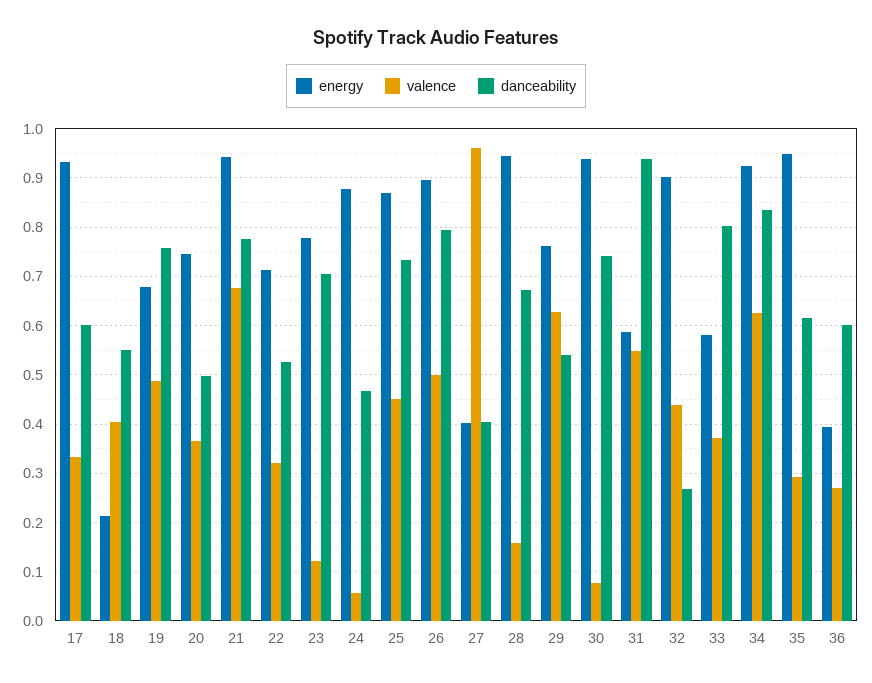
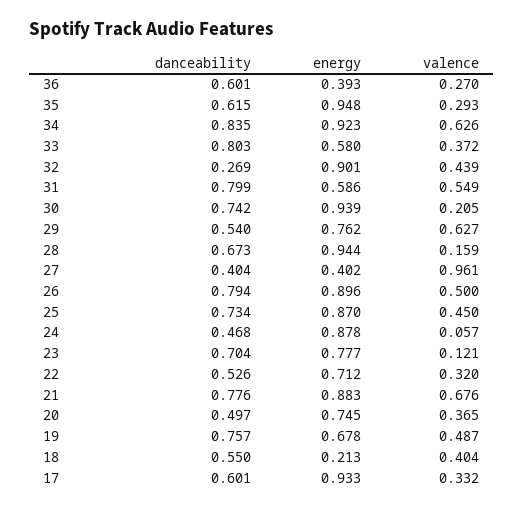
  {
    "energy": {
      "17": 0.933,
      "18": 0.213,
      "19": 0.678,
      "20": 0.745,
-     "21": 0.94,
+     "21": 0.883,
      "22": 0.712,
      "23": 0.777,
      "24": 0.878,
      "25": 0.87,
      "26": 0.896,
      "27": 0.402,
      "28": 0.944,
      "29": 0.762,
      "30": 0.939,
      "31": 0.586,
      "32": 0.901,
      "33": 0.58,
      "34": 0.923,
      "35": 0.948,
      "36": 0.393
    },
    "valence": {
      "17": 0.332,
      "18": 0.404,
      "19": 0.487,
      "20": 0.365,
      "21": 0.676,
      "22": 0.32,
      "23": 0.121,
      "24": 0.057,
      "25": 0.45,
      "26": 0.5,
      "27": 0.961,
      "28": 0.159,
      "29": 0.627,
-     "30": 0.08,
+     "30": 0.205,
      "31": 0.549,
      "32": 0.439,
      "33": 0.372,
      "34": 0.626,
      "35": 0.293,
      "36": 0.27
    },
    "danceability": {
      "17": 0.601,
      "18": 0.55,
      "19": 0.757,
      "20": 0.497,
      "21": 0.776,
      "22": 0.526,
      "23": 0.704,
      "24": 0.468,
      "25": 0.734,
      "26": 0.794,
      "27": 0.404,
      "28": 0.673,
      "29": 0.54,
      "30": 0.742,
-     "31": 0.94,
+     "31": 0.799,
      "32": 0.269,
      "33": 0.803,
      "34": 0.835,
      "35": 0.615,
      "36": 0.601
    }
  }

